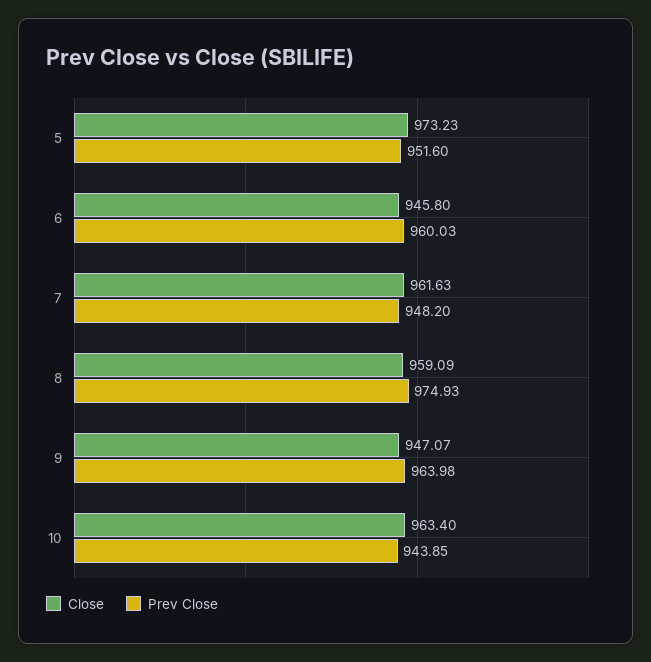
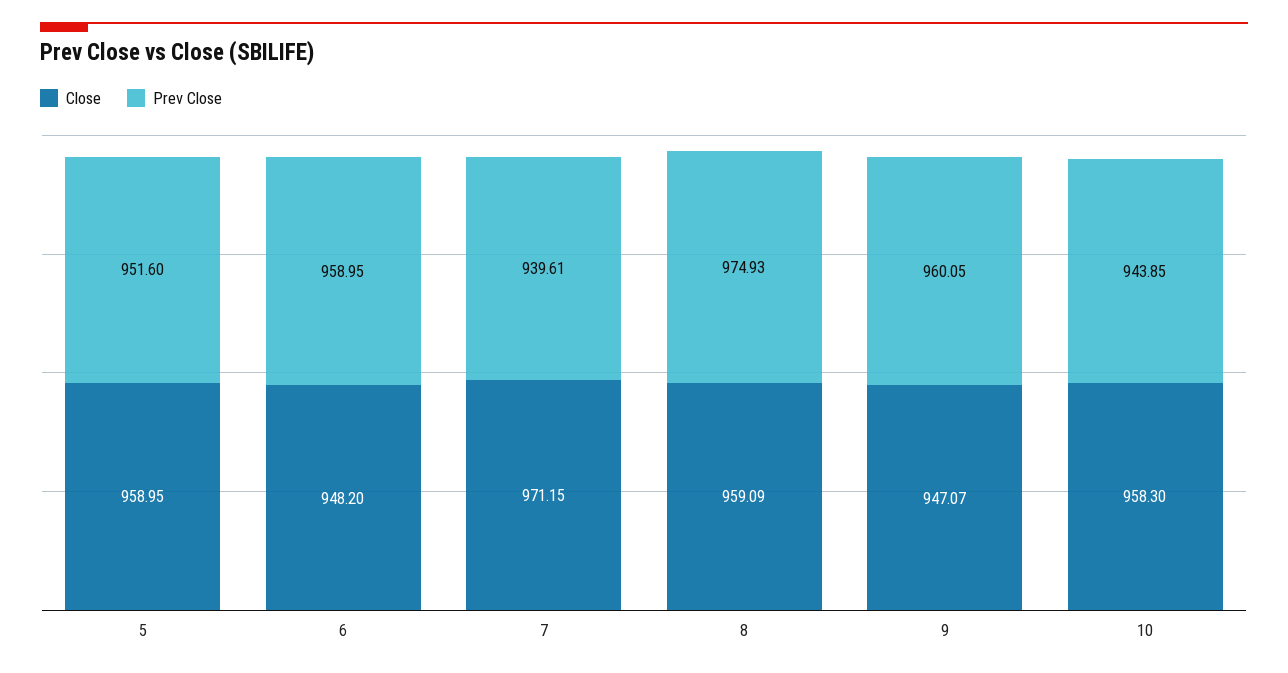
  {
    "Close": {
-     "5": 973.23,
+     "5": 958.95,
-     "6": 945.8,
+     "6": 948.2,
-     "7": 961.63,
+     "7": 971.15,
      "8": 959.09,
      "9": 947.07,
-     "10": 963.4
+     "10": 958.3
    },
    "Prev Close": {
      "5": 951.6,
-     "6": 960.03,
+     "6": 958.95,
-     "7": 948.2,
+     "7": 939.61,
      "8": 974.93,
-     "9": 963.98,
+     "9": 960.05,
      "10": 943.85
    }
  }

